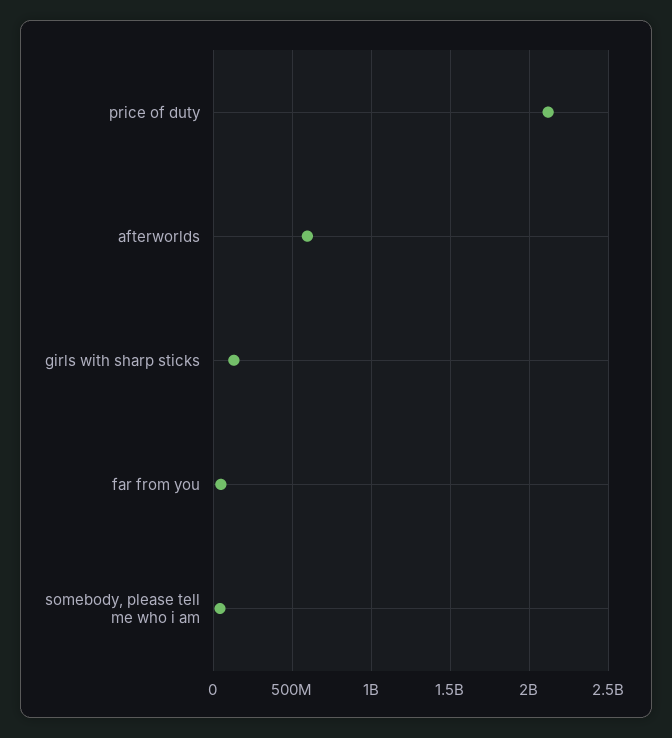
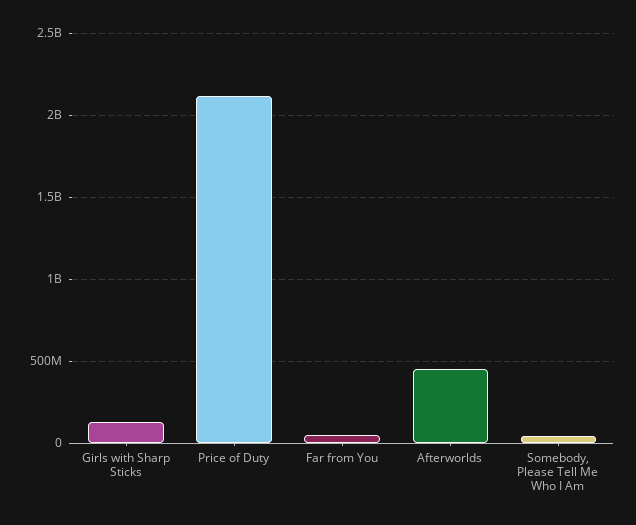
  {
    "price of duty": 2100000000,
-   "afterworlds": 600000000,
+   "afterworlds": 450000000,
    "girls with sharp sticks": 150000000,
    "far from you": 50000000,
    "somebody, please tell me who i am": 50000000
  }

